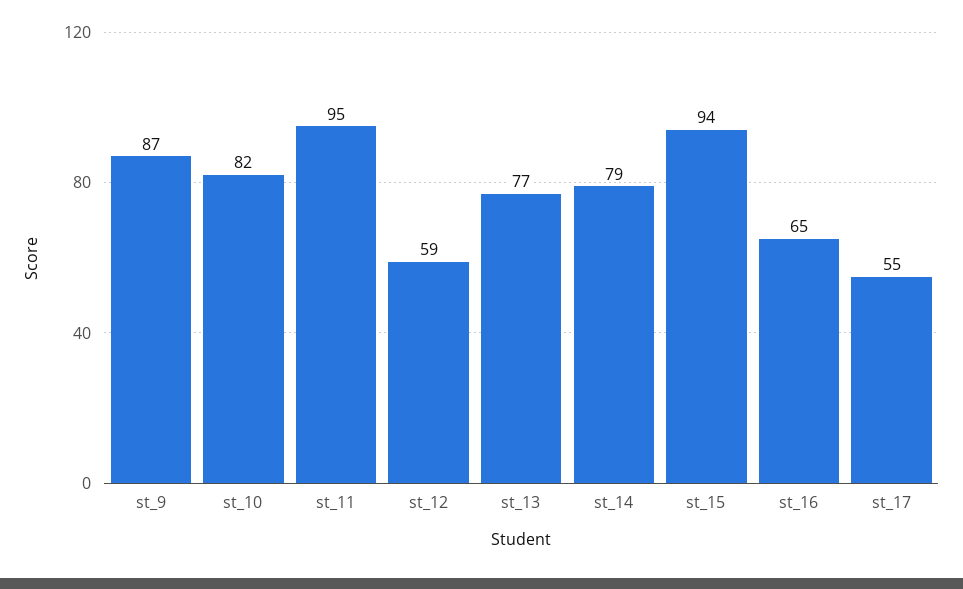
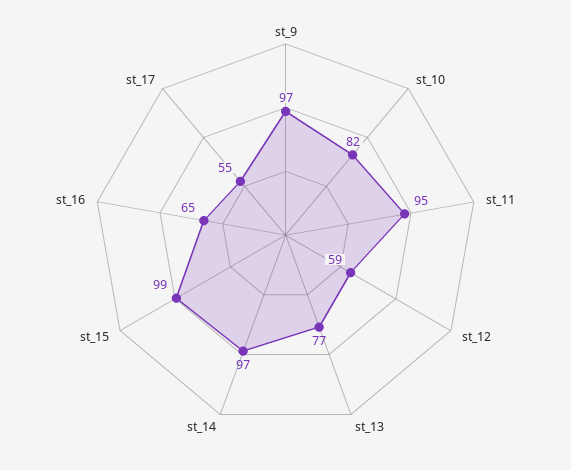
  {
-   "st_9": 87,
+   "st_9": 97,
    "st_10": 82,
    "st_11": 95,
    "st_12": 59,
    "st_13": 77,
-   "st_14": 79,
+   "st_14": 97,
-   "st_15": 94,
+   "st_15": 99,
    "st_16": 65,
    "st_17": 55
  }

